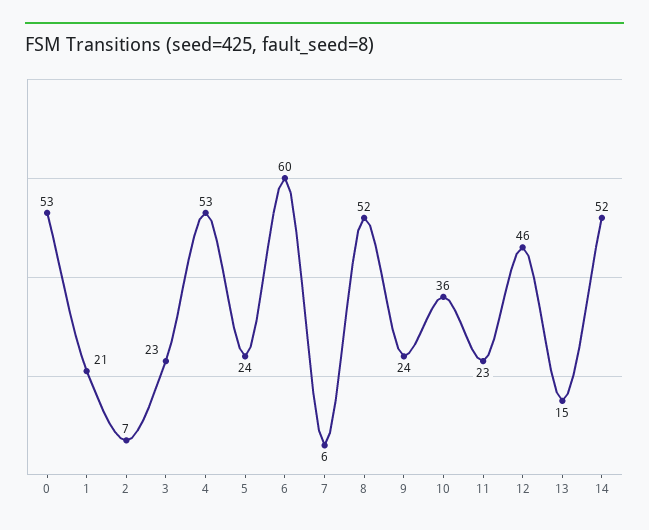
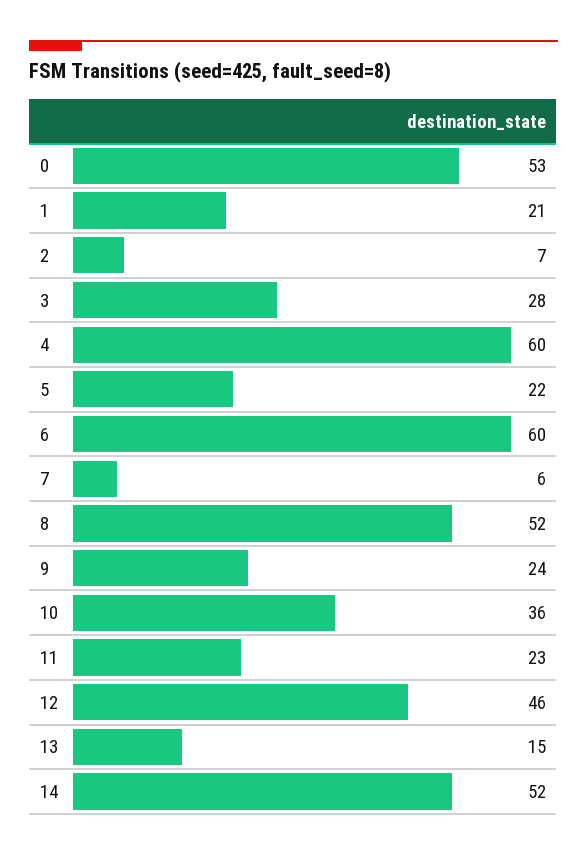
  {
    "0": 53,
    "1": 21,
    "2": 7,
-   "3": 23,
+   "3": 28,
-   "4": 53,
+   "4": 60,
-   "5": 24,
+   "5": 22,
    "6": 60,
    "7": 6,
    "8": 52,
    "9": 24,
    "10": 36,
    "11": 23,
    "12": 46,
    "13": 15,
    "14": 52
  }

